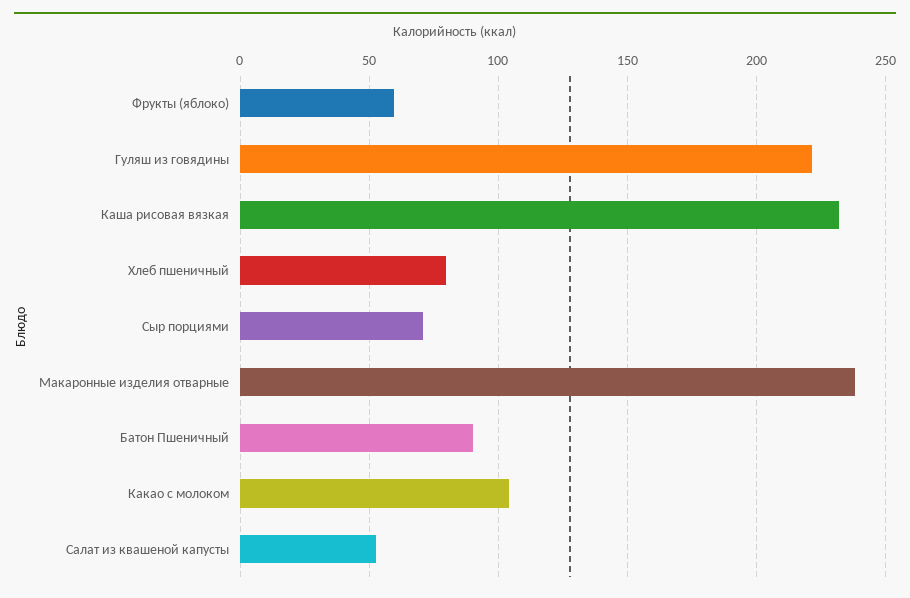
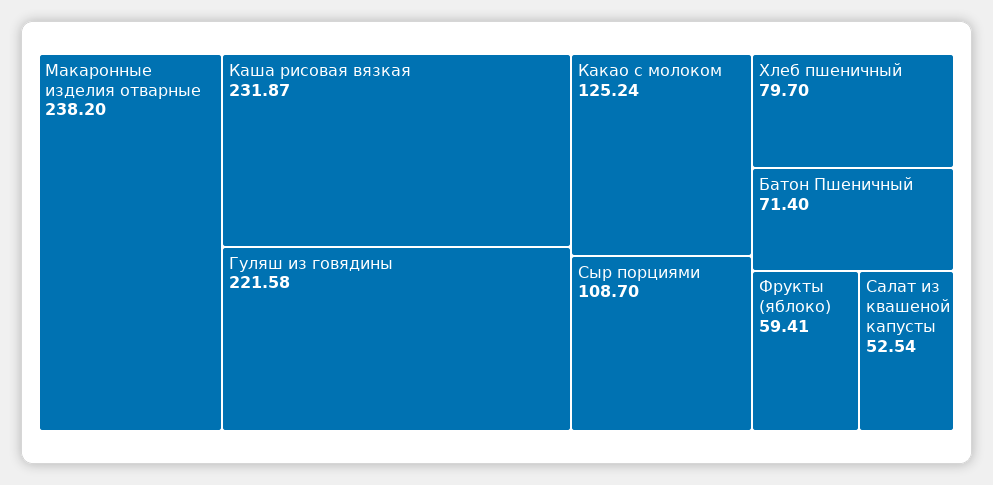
  {
    "Фрукты (яблоко)": 59.41,
    "Гуляш из говядины": 221.58,
    "Каша рисовая вязкая": 231.87,
    "Хлеб пшеничный": 79.7,
-   "Сыр порциями": 70,
+   "Сыр порциями": 108.7,
    "Макаронные изделия отварные": 238.2,
-   "Батон Пшеничный": 90,
+   "Батон Пшеничный": 71.4,
-   "Какао с молоком": 105,
+   "Какао с молоком": 125.24,
    "Салат из квашеной капусты": 52.54
  }

